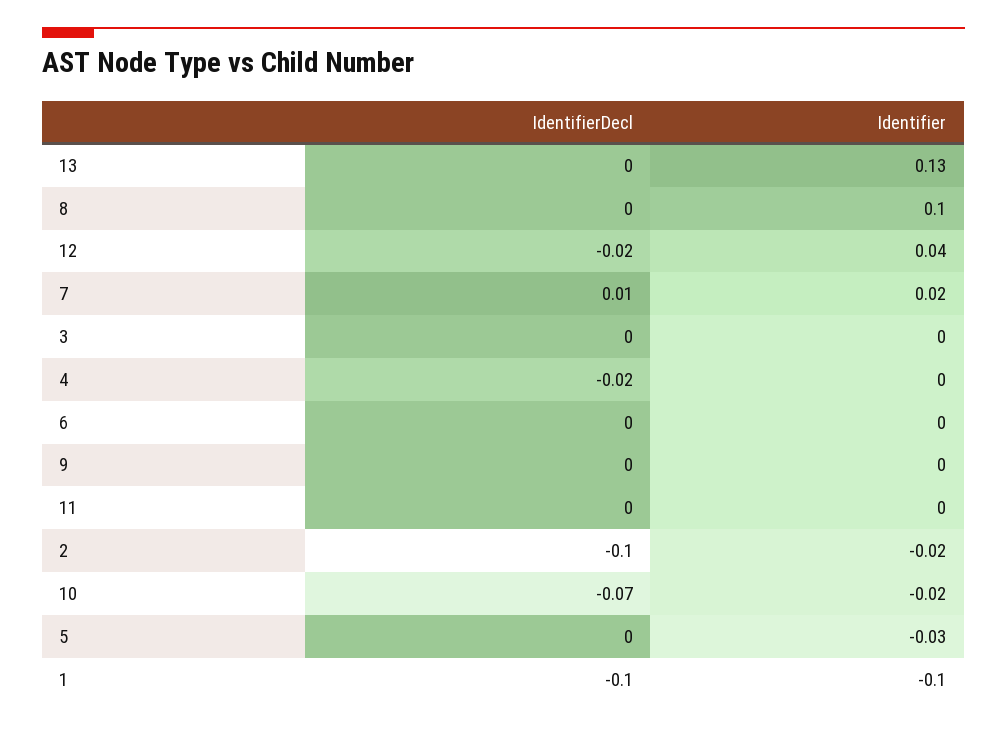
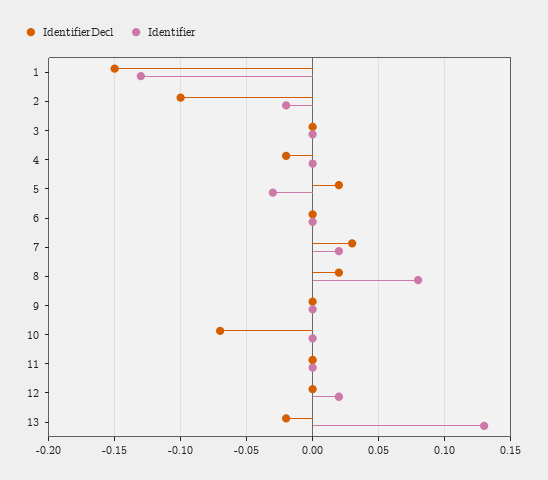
  {
    "IdentifierDecl": {
-     "13": 0,
+     "13": -0.02,
-     "8": 0,
+     "8": 0.02,
-     "12": -0.02,
+     "12": 0,
-     "7": 0.01,
+     "7": 0.03,
      "3": 0,
      "4": -0.02,
      "6": 0,
      "9": 0,
      "11": 0,
      "2": -0.1,
      "10": -0.07,
-     "5": 0,
+     "5": 0.02,
-     "1": -0.1
+     "1": -0.15
    },
    "Identifier": {
      "13": 0.13,
-     "8": 0.1,
+     "8": 0.08,
-     "12": 0.04,
+     "12": 0.02,
      "7": 0.02,
      "3": 0,
      "4": 0,
      "6": 0,
      "9": 0,
      "11": 0,
      "2": -0.02,
-     "10": -0.02,
+     "10": 0,
      "5": -0.03,
-     "1": -0.1
+     "1": -0.13
    }
  }

